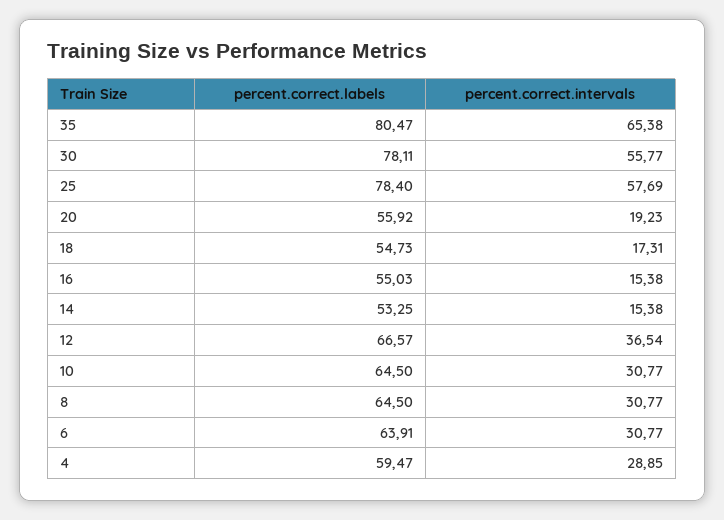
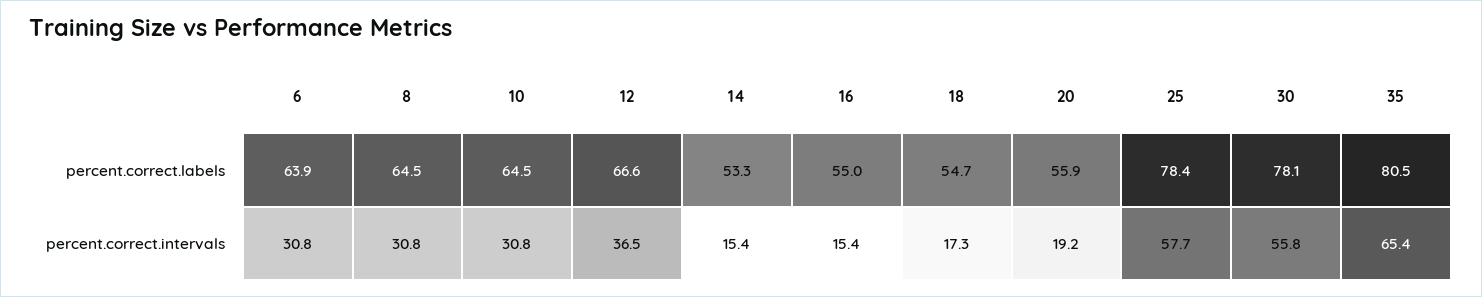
  {
    "percent.correct.labels": {
      "35": 80.47,
      "30": 78.11,
      "25": 78.4,
      "20": 55.92,
      "18": 54.73,
      "16": 55.03,
      "14": 53.25,
      "12": 66.57,
      "10": 64.5,
      "8": 64.5,
-     "6": 63.91,
+     "6": 63.91
-     "4": 59.47
    },
    "percent.correct.intervals": {
      "35": 65.38,
      "30": 55.77,
      "25": 57.69,
      "20": 19.23,
      "18": 17.31,
      "16": 15.38,
      "14": 15.38,
      "12": 36.54,
      "10": 30.77,
      "8": 30.77,
-     "6": 30.77,
+     "6": 30.77
-     "4": 28.85
    }
  }

